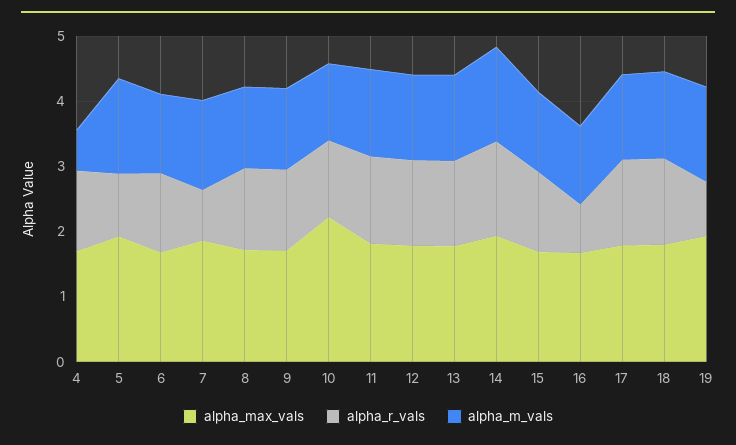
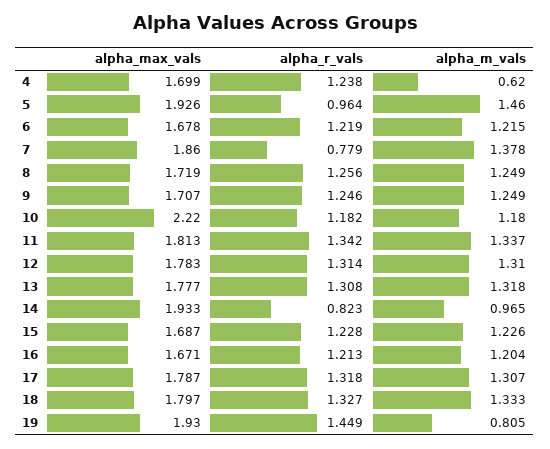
  {
    "alpha_max_vals": {
      "4": 1.699,
      "5": 1.926,
      "6": 1.678,
      "7": 1.86,
      "8": 1.719,
      "9": 1.707,
      "10": 2.22,
      "11": 1.813,
      "12": 1.783,
      "13": 1.777,
      "14": 1.933,
      "15": 1.687,
      "16": 1.671,
      "17": 1.787,
      "18": 1.797,
      "19": 1.93
    },
    "alpha_r_vals": {
      "4": 1.238,
      "5": 0.964,
      "6": 1.219,
      "7": 0.779,
      "8": 1.256,
      "9": 1.246,
      "10": 1.182,
      "11": 1.342,
      "12": 1.314,
      "13": 1.308,
-     "14": 1.4,
+     "14": 0.823,
      "15": 1.228,
-     "16": 0.8,
+     "16": 1.213,
      "17": 1.318,
      "18": 1.327,
-     "19": 0.8
+     "19": 1.449
    },
    "alpha_m_vals": {
      "4": 0.62,
      "5": 1.46,
      "6": 1.215,
      "7": 1.378,
      "8": 1.249,
      "9": 1.249,
      "10": 1.18,
      "11": 1.337,
      "12": 1.31,
      "13": 1.318,
-     "14": 1.4,
+     "14": 0.965,
      "15": 1.226,
      "16": 1.204,
      "17": 1.307,
      "18": 1.333,
-     "19": 1.4
+     "19": 0.805
    }
  }

